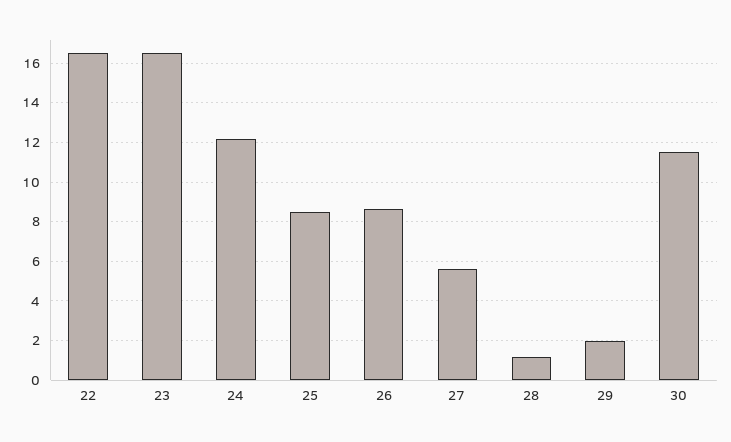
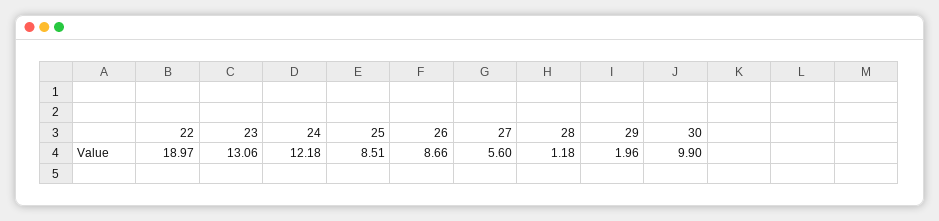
  {
-   "22": 16.5,
+   "22": 18.97,
-   "23": 16.5,
+   "23": 13.06,
    "24": 12.18,
    "25": 8.51,
    "26": 8.66,
    "27": 5.6,
    "28": 1.18,
    "29": 1.96,
-   "30": 11.5
+   "30": 9.9
  }

